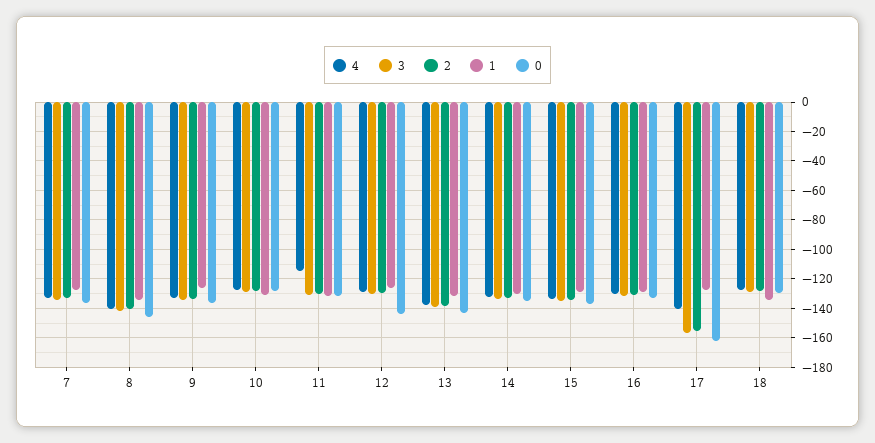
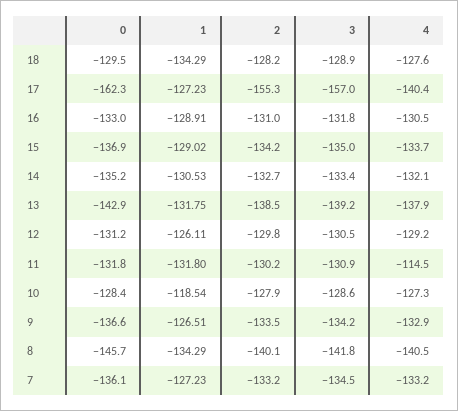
  {
    "4": {
      "7": -133.2,
      "8": -140.5,
      "9": -132.9,
      "10": -127.3,
      "11": -114.5,
      "12": -129.2,
      "13": -137.9,
      "14": -132.1,
      "15": -133.7,
      "16": -130.5,
      "17": -140.4,
      "18": -127.6
    },
    "3": {
      "7": -134.5,
      "8": -141.8,
      "9": -134.2,
      "10": -128.6,
      "11": -130.9,
      "12": -130.5,
      "13": -139.2,
      "14": -133.4,
      "15": -135,
      "16": -131.8,
      "17": -157,
      "18": -128.9
    },
    "2": {
      "7": -133.2,
      "8": -140.1,
      "9": -133.5,
      "10": -127.9,
      "11": -130.2,
      "12": -129.8,
      "13": -138.5,
      "14": -132.7,
      "15": -134.2,
      "16": -131,
      "17": -155.3,
      "18": -128.2
    },
    "1": {
      "7": -127.23,
      "8": -134.29,
      "9": -126.51,
-     "10": -130,
+     "10": -118.54,
      "11": -131.8,
      "12": -126.11,
      "13": -131.75,
      "14": -130.53,
      "15": -129.02,
      "16": -128.91,
      "17": -127.23,
      "18": -134.29
    },
    "0": {
      "7": -136.1,
      "8": -145.7,
      "9": -136.6,
      "10": -128.4,
      "11": -131.8,
-     "12": -145,
+     "12": -131.2,
      "13": -142.9,
      "14": -135.2,
      "15": -136.9,
      "16": -133,
      "17": -162.3,
      "18": -129.5
    }
  }

